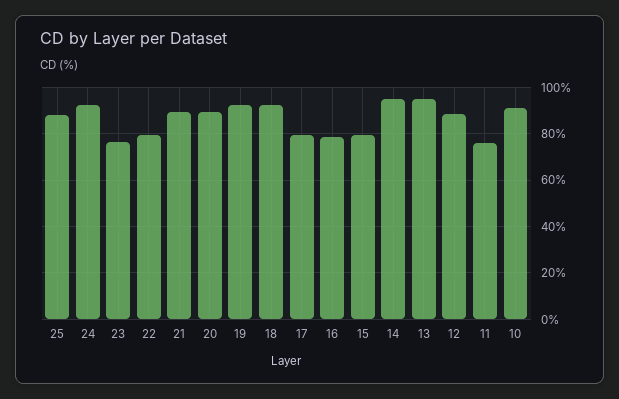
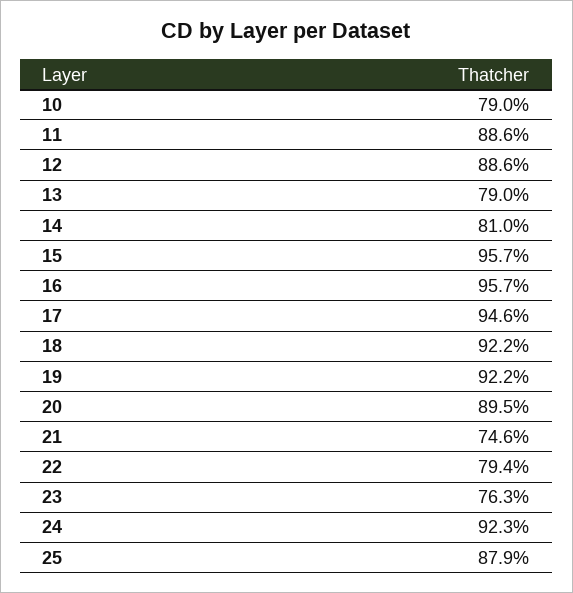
  {
    "25": 87.9,
    "24": 92.3,
    "23": 76.3,
    "22": 79.4,
-   "21": 90,
+   "21": 74.6,
    "20": 89.5,
    "19": 92.2,
    "18": 92.2,
-   "17": 80,
+   "17": 94.6,
-   "16": 80,
+   "16": 95.7,
-   "15": 80,
+   "15": 95.7,
-   "14": 95,
+   "14": 81,
-   "13": 95,
+   "13": 79,
    "12": 88.6,
-   "11": 75,
+   "11": 88.6,
-   "10": 90
+   "10": 79
  }

